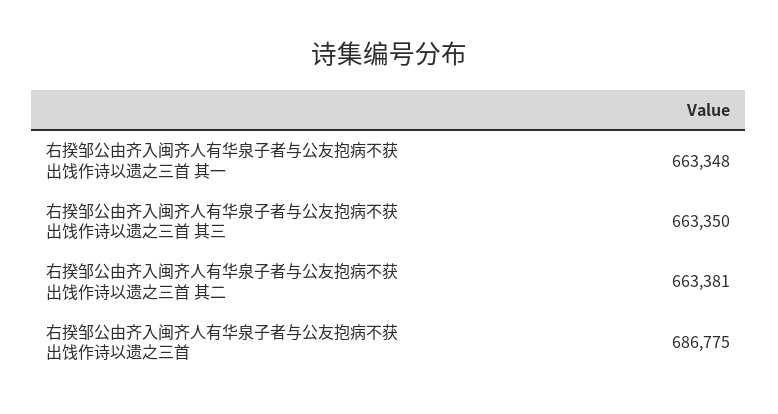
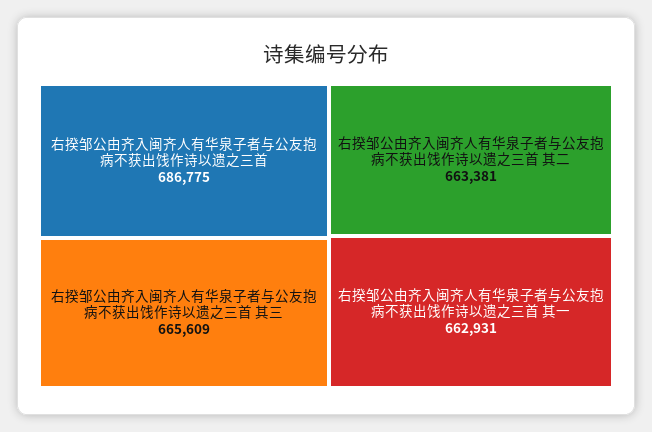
  {
-   "右揆邹公由齐入闽齐人有华泉子者与公友抱病不获出饯作诗以遗之三首 其一": 663348,
+   "右揆邹公由齐入闽齐人有华泉子者与公友抱病不获出饯作诗以遗之三首 其一": 662931,
-   "右揆邹公由齐入闽齐人有华泉子者与公友抱病不获出饯作诗以遗之三首 其三": 663350,
+   "右揆邹公由齐入闽齐人有华泉子者与公友抱病不获出饯作诗以遗之三首 其三": 665609,
    "右揆邹公由齐入闽齐人有华泉子者与公友抱病不获出饯作诗以遗之三首 其二": 663381,
    "右揆邹公由齐入闽齐人有华泉子者与公友抱病不获出饯作诗以遗之三首": 686775
  }

